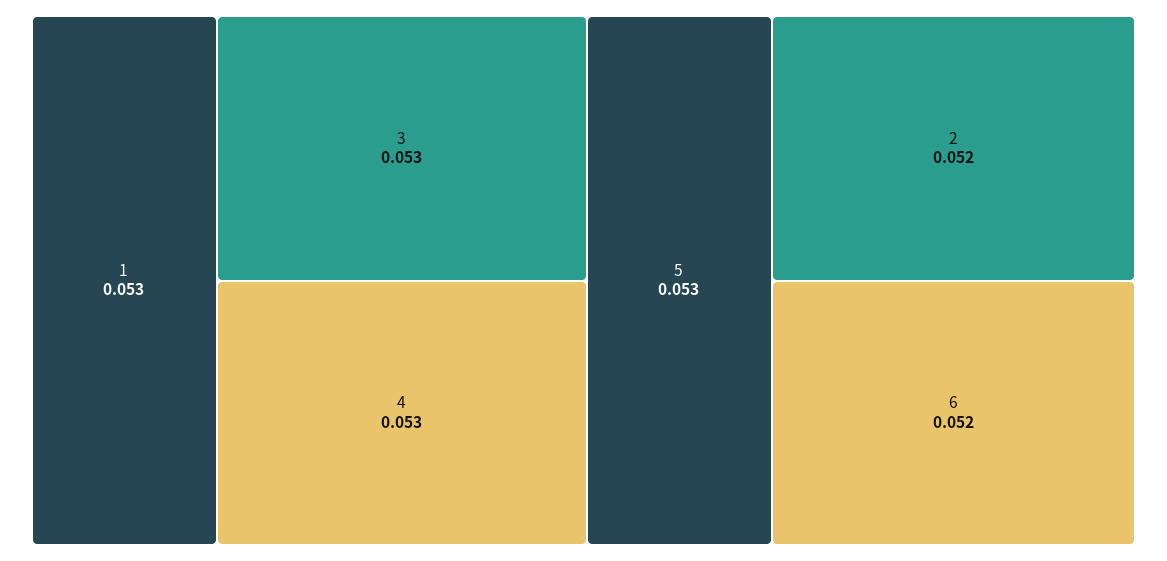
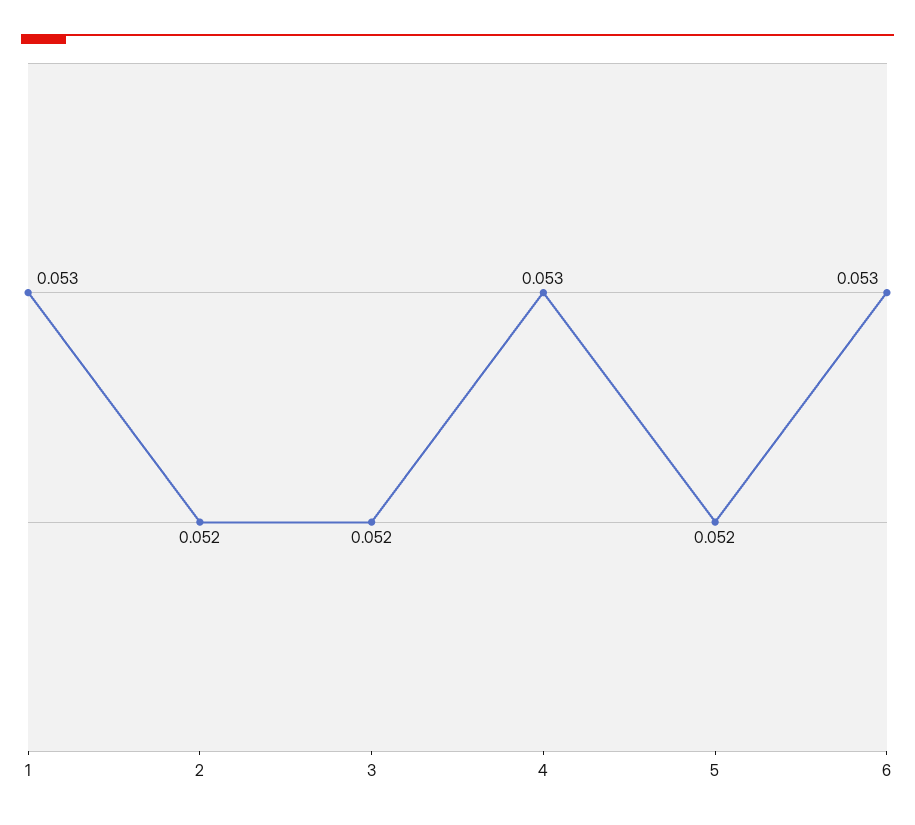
  {
    "1": 0.053,
-   "3": 0.053,
+   "3": 0.052,
    "4": 0.053,
-   "5": 0.053,
+   "5": 0.052,
    "2": 0.052,
-   "6": 0.052
+   "6": 0.053
  }

